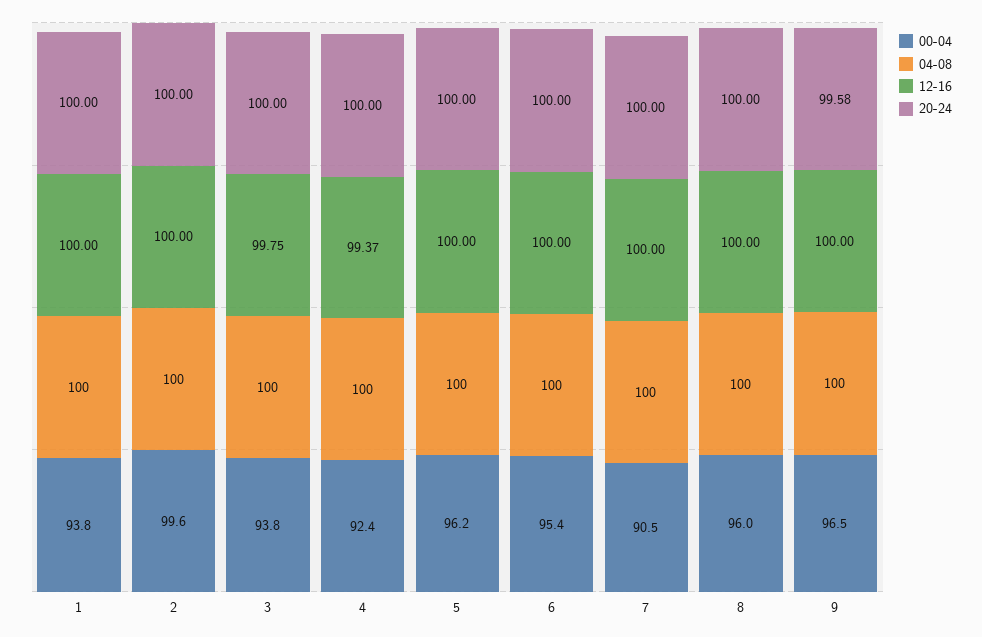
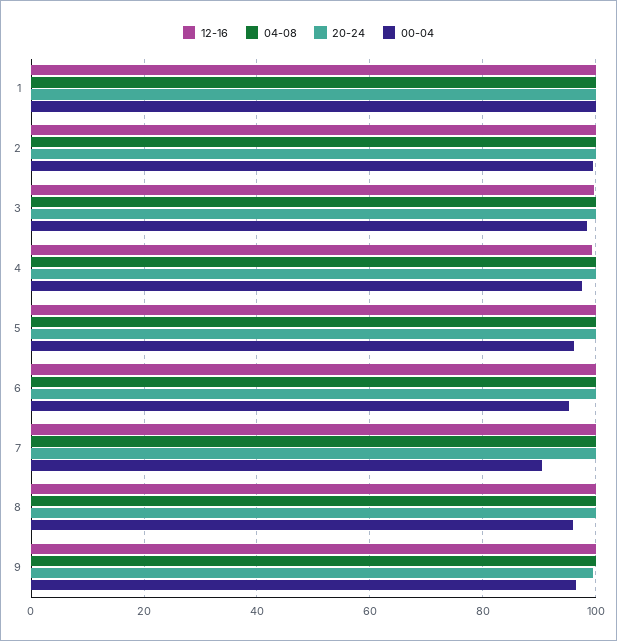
  {
    "00-04": {
-     "1": 93.8,
+     "1": 100,
      "2": 99.6,
-     "3": 93.8,
+     "3": 98,
-     "4": 92.4,
+     "4": 98,
      "5": 96.2,
      "6": 95.4,
      "7": 90.5,
      "8": 96,
      "9": 96.5
    },
    "04-08": {
      "1": 100,
      "2": 100,
      "3": 100,
      "4": 100,
      "5": 100,
      "6": 100,
      "7": 100,
      "8": 100,
      "9": 100
    },
    "12-16": {
      "1": 100,
      "2": 100,
      "3": 99.75,
      "4": 99.37,
      "5": 100,
      "6": 100,
      "7": 100,
      "8": 100,
      "9": 100
    },
    "20-24": {
      "1": 100,
      "2": 100,
      "3": 100,
      "4": 100,
      "5": 100,
      "6": 100,
      "7": 100,
      "8": 100,
      "9": 99.58
    }
  }

